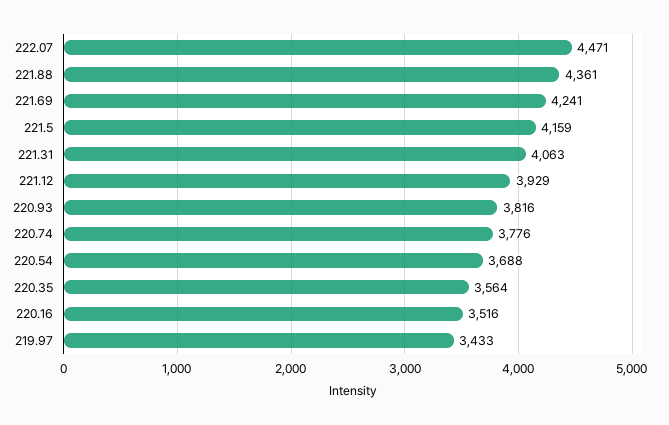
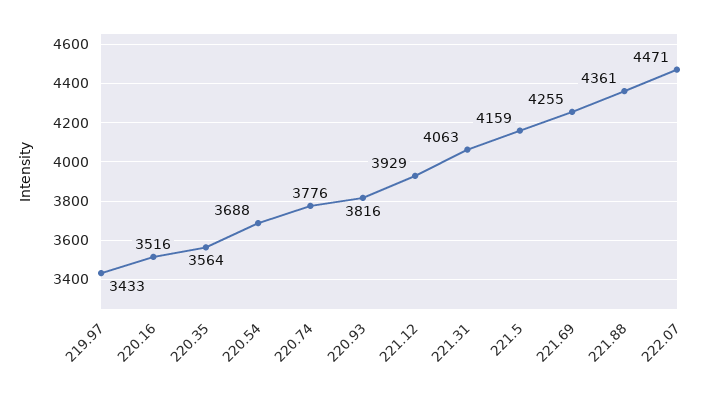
  {
    "222.07": 4471,
    "221.88": 4361,
-   "221.69": 4241,
+   "221.69": 4255,
    "221.5": 4159,
    "221.31": 4063,
    "221.12": 3929,
    "220.93": 3816,
    "220.74": 3776,
    "220.54": 3688,
    "220.35": 3564,
    "220.16": 3516,
    "219.97": 3433
  }

